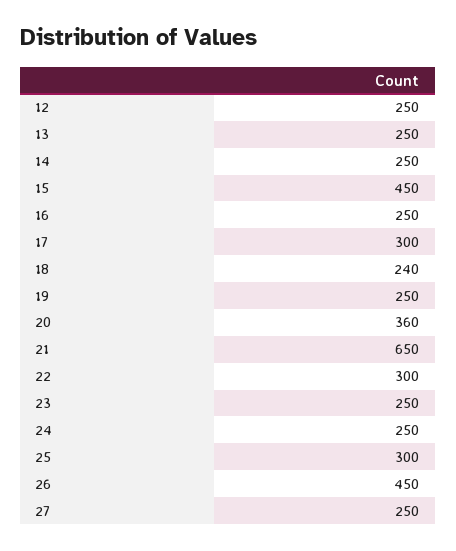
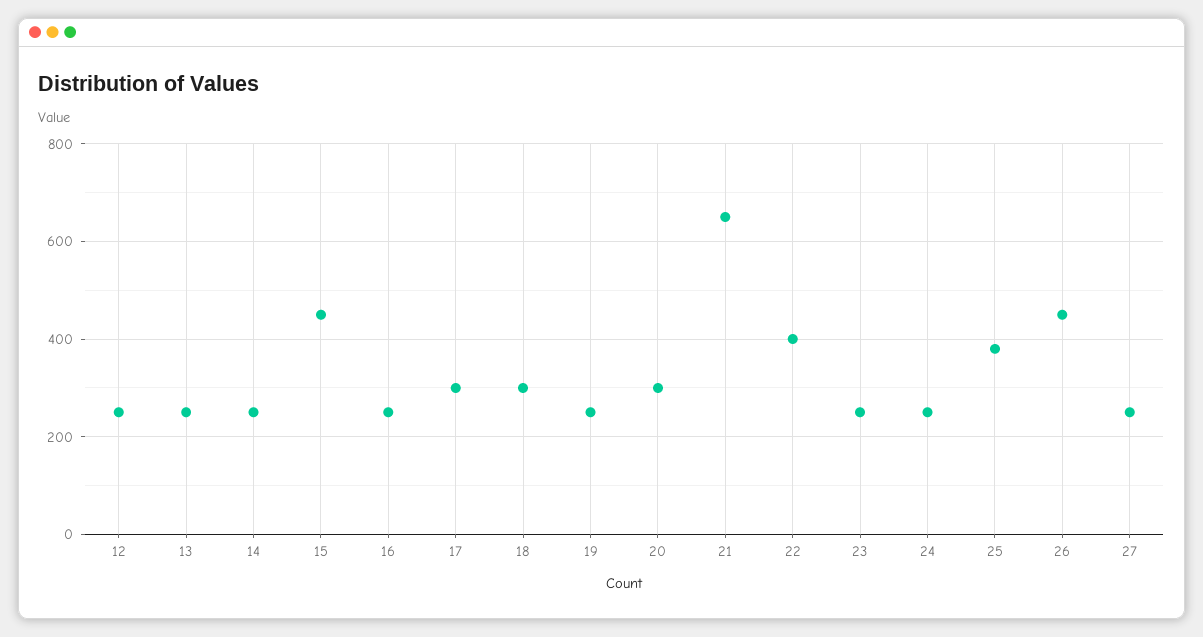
  {
    "12": 250,
    "13": 250,
    "14": 250,
    "15": 450,
    "16": 250,
    "17": 300,
-   "18": 240,
+   "18": 300,
    "19": 250,
-   "20": 360,
+   "20": 300,
    "21": 650,
-   "22": 300,
+   "22": 400,
    "23": 250,
    "24": 250,
-   "25": 300,
+   "25": 380,
    "26": 450,
    "27": 250
  }

